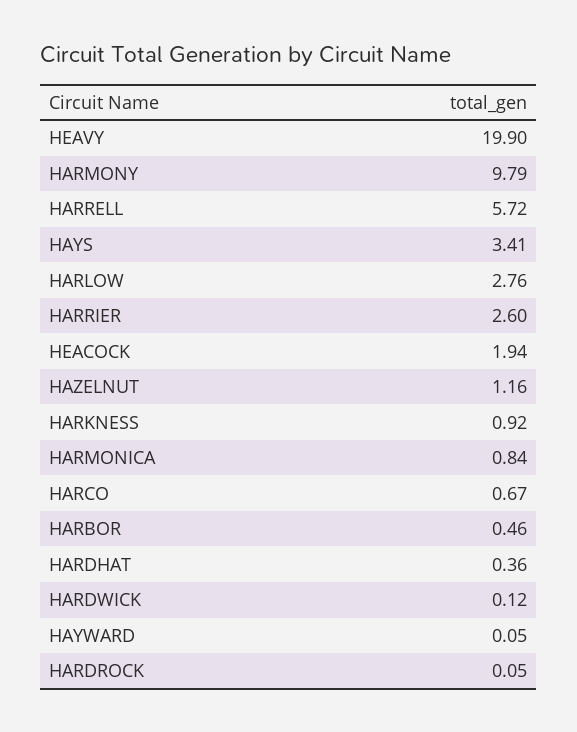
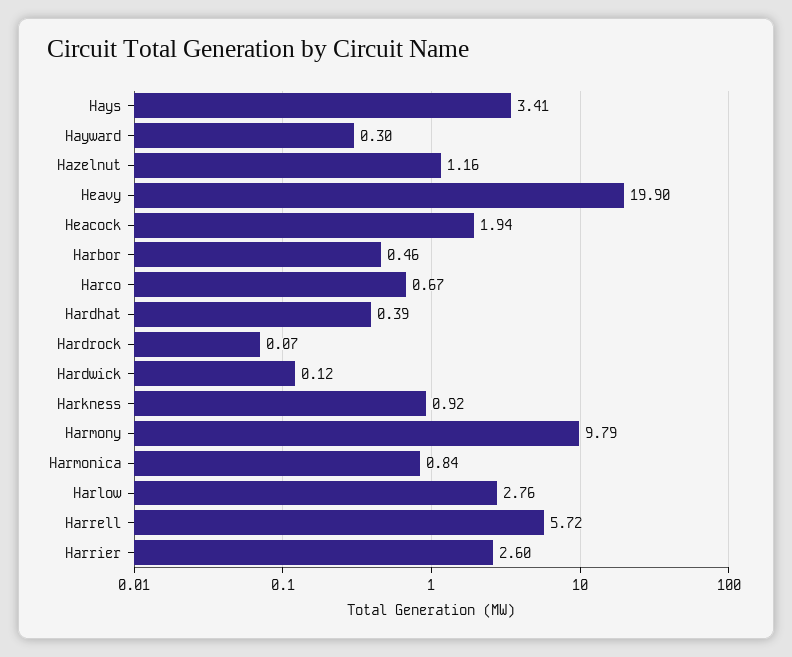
  {
    "HEAVY": 19.9,
    "HARMONY": 9.79,
    "HARRELL": 5.72,
    "HAYS": 3.41,
    "HARLOW": 2.76,
    "HARRIER": 2.6,
    "HEACOCK": 1.94,
    "HAZELNUT": 1.16,
    "HARKNESS": 0.92,
    "HARMONICA": 0.84,
    "HARCO": 0.67,
    "HARBOR": 0.46,
-   "HARDHAT": 0.36,
+   "HARDHAT": 0.39,
    "HARDWICK": 0.12,
-   "HAYWARD": 0.05,
+   "HAYWARD": 0.3,
-   "HARDROCK": 0.05
+   "HARDROCK": 0.07
  }

